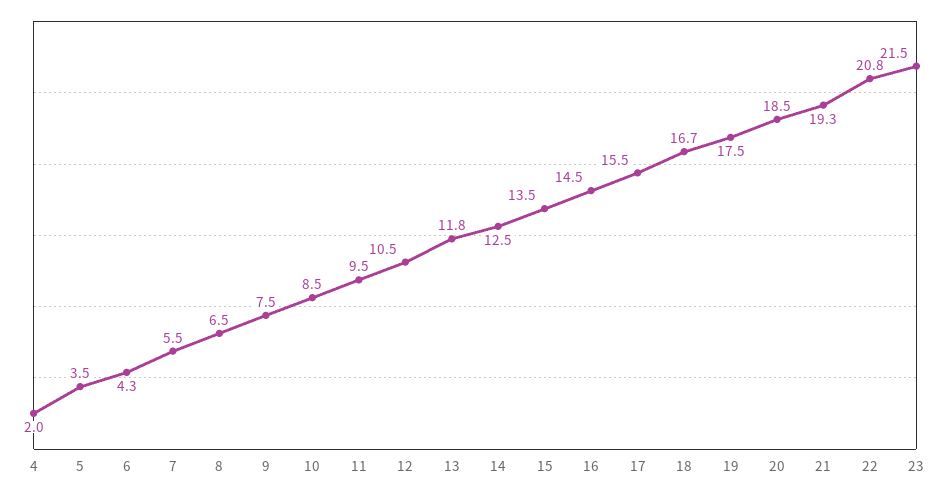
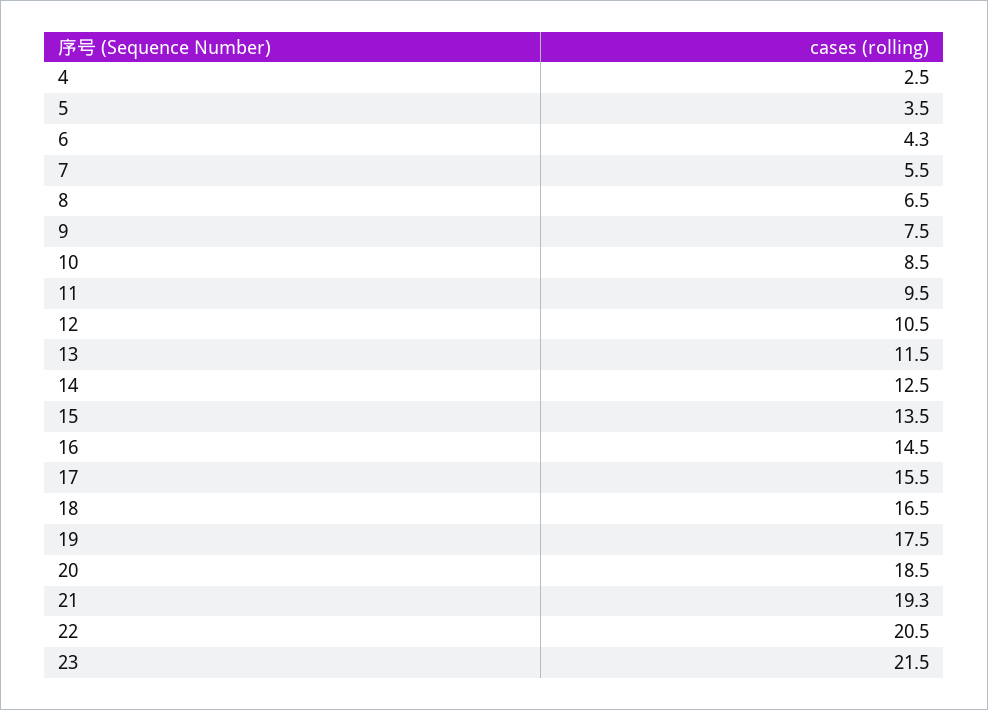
  {
-   "4": 2,
+   "4": 2.5,
    "5": 3.5,
    "6": 4.3,
    "7": 5.5,
    "8": 6.5,
    "9": 7.5,
    "10": 8.5,
    "11": 9.5,
    "12": 10.5,
-   "13": 11.8,
+   "13": 11.5,
    "14": 12.5,
    "15": 13.5,
    "16": 14.5,
    "17": 15.5,
-   "18": 16.7,
+   "18": 16.5,
    "19": 17.5,
    "20": 18.5,
    "21": 19.3,
-   "22": 20.8,
+   "22": 20.5,
    "23": 21.5
  }

